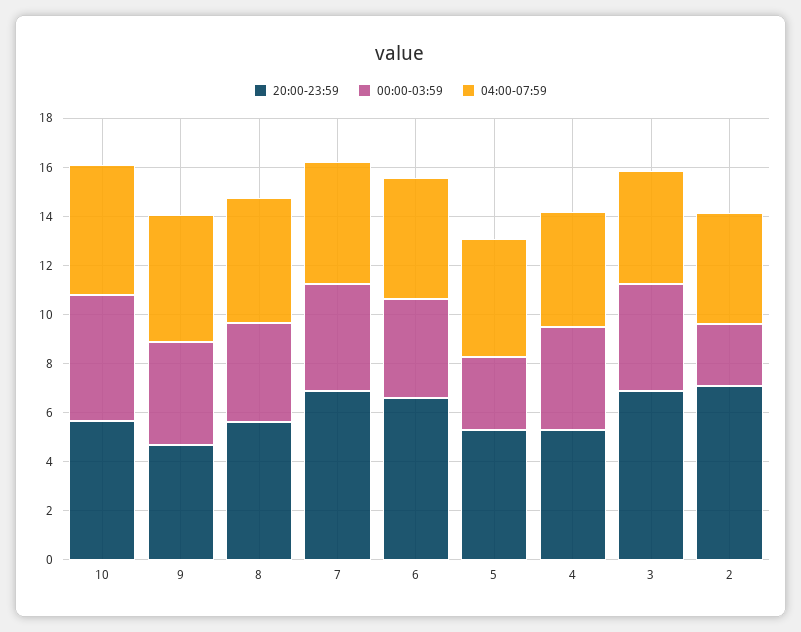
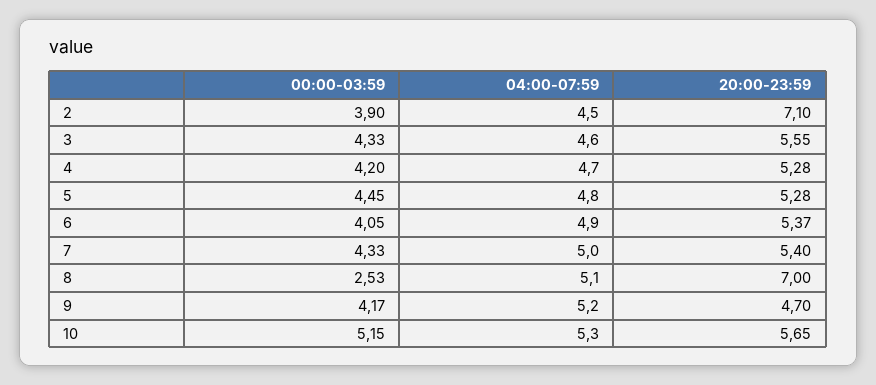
  {
    "20:00-23:59": {
      "10": 5.65,
      "9": 4.7,
-     "8": 5.5,
+     "8": 7,
-     "7": 7,
+     "7": 5.4,
-     "6": 6.5,
+     "6": 5.37,
      "5": 5.28,
      "4": 5.28,
-     "3": 7,
+     "3": 5.55,
      "2": 7.1
    },
    "00:00-03:59": {
      "10": 5.15,
      "9": 4.17,
-     "8": 4,
+     "8": 2.53,
      "7": 4.33,
      "6": 4.05,
-     "5": 3,
+     "5": 4.45,
      "4": 4.2,
      "3": 4.33,
-     "2": 2.5
+     "2": 3.9
    },
    "04:00-07:59": {
      "10": 5.3,
      "9": 5.2,
      "8": 5.1,
      "7": 5,
      "6": 4.9,
      "5": 4.8,
      "4": 4.7,
      "3": 4.6,
      "2": 4.5
    }
  }

